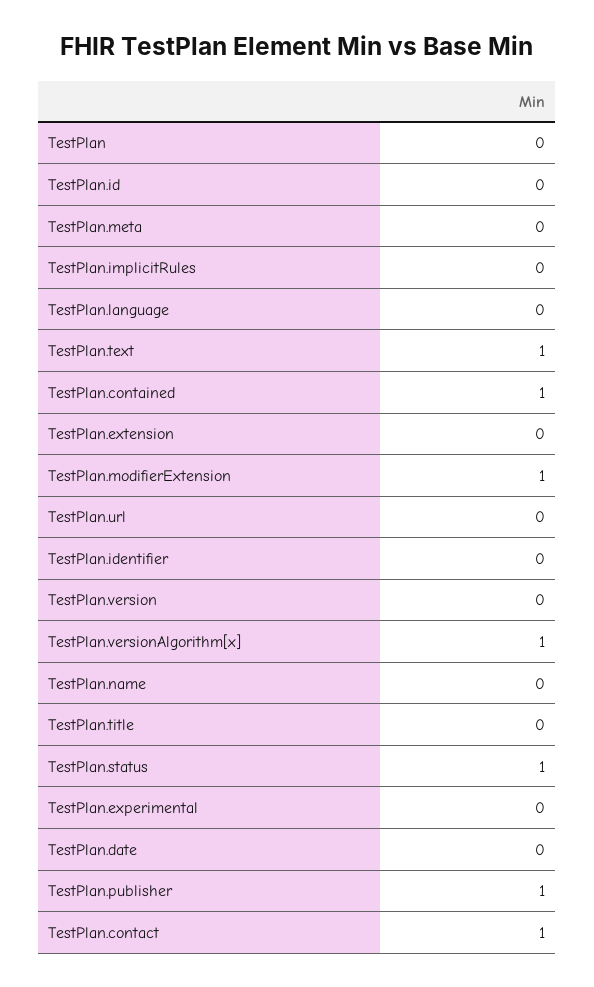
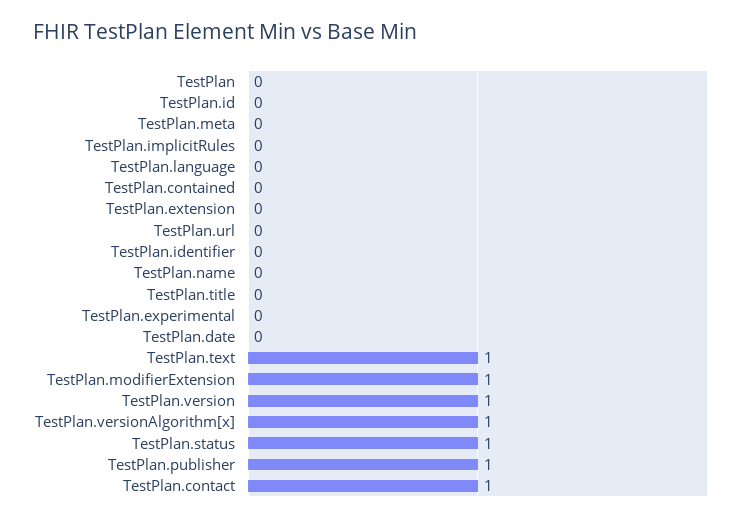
  {
    "TestPlan": 0,
    "TestPlan.id": 0,
    "TestPlan.meta": 0,
    "TestPlan.implicitRules": 0,
    "TestPlan.language": 0,
    "TestPlan.text": 1,
-   "TestPlan.contained": 1,
+   "TestPlan.contained": 0,
    "TestPlan.extension": 0,
    "TestPlan.modifierExtension": 1,
    "TestPlan.url": 0,
    "TestPlan.identifier": 0,
-   "TestPlan.version": 0,
+   "TestPlan.version": 1,
    "TestPlan.versionAlgorithm[x]": 1,
    "TestPlan.name": 0,
    "TestPlan.title": 0,
    "TestPlan.status": 1,
    "TestPlan.experimental": 0,
    "TestPlan.date": 0,
    "TestPlan.publisher": 1,
    "TestPlan.contact": 1
  }

